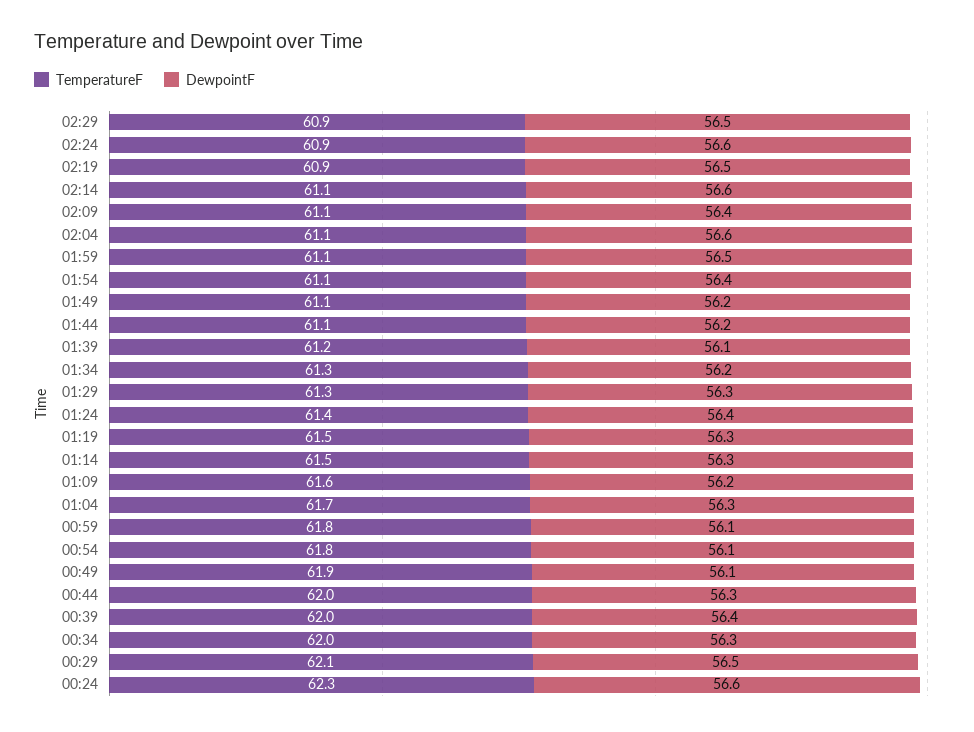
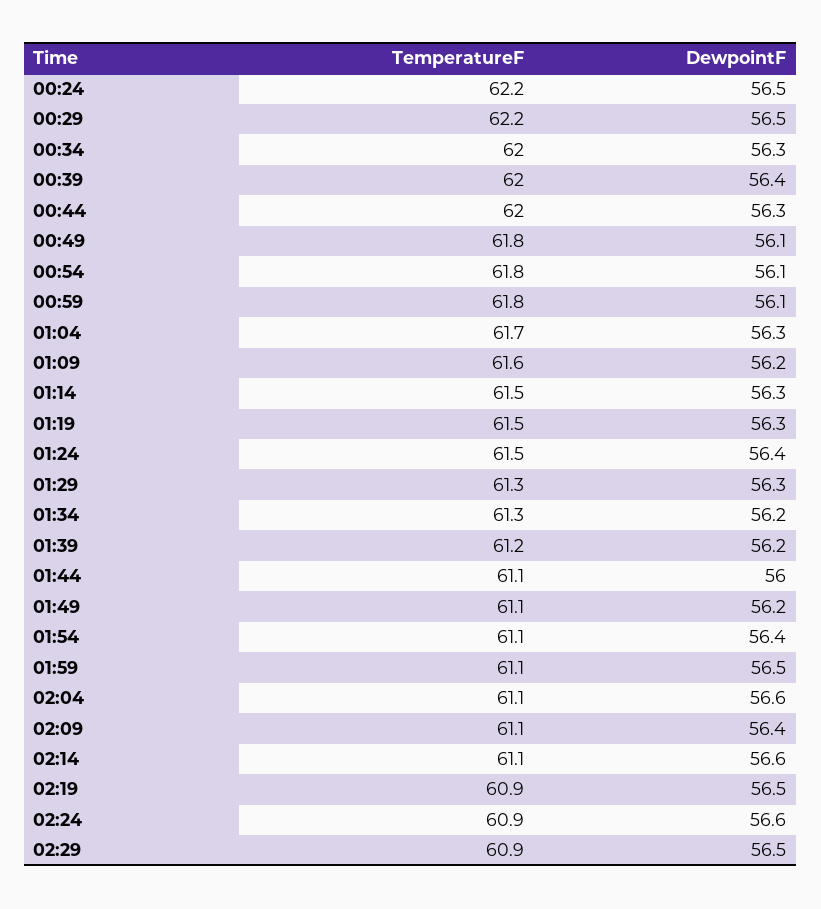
  {
    "TemperatureF": {
      "02:29": 60.9,
      "02:24": 60.9,
      "02:19": 60.9,
      "02:14": 61.1,
      "02:09": 61.1,
      "02:04": 61.1,
      "01:59": 61.1,
      "01:54": 61.1,
      "01:49": 61.1,
      "01:44": 61.1,
      "01:39": 61.2,
      "01:34": 61.3,
      "01:29": 61.3,
-     "01:24": 61.4,
+     "01:24": 61.5,
      "01:19": 61.5,
      "01:14": 61.5,
      "01:09": 61.6,
      "01:04": 61.7,
      "00:59": 61.8,
      "00:54": 61.8,
-     "00:49": 61.9,
+     "00:49": 61.8,
      "00:44": 62,
      "00:39": 62,
      "00:34": 62,
-     "00:29": 62.1,
+     "00:29": 62.2,
-     "00:24": 62.3
+     "00:24": 62.2
    },
    "DewpointF": {
      "02:29": 56.5,
      "02:24": 56.6,
      "02:19": 56.5,
      "02:14": 56.6,
      "02:09": 56.4,
      "02:04": 56.6,
      "01:59": 56.5,
      "01:54": 56.4,
      "01:49": 56.2,
-     "01:44": 56.2,
+     "01:44": 56,
-     "01:39": 56.1,
+     "01:39": 56.2,
      "01:34": 56.2,
      "01:29": 56.3,
      "01:24": 56.4,
      "01:19": 56.3,
      "01:14": 56.3,
      "01:09": 56.2,
      "01:04": 56.3,
      "00:59": 56.1,
      "00:54": 56.1,
      "00:49": 56.1,
      "00:44": 56.3,
      "00:39": 56.4,
      "00:34": 56.3,
      "00:29": 56.5,
-     "00:24": 56.6
+     "00:24": 56.5
    }
  }

